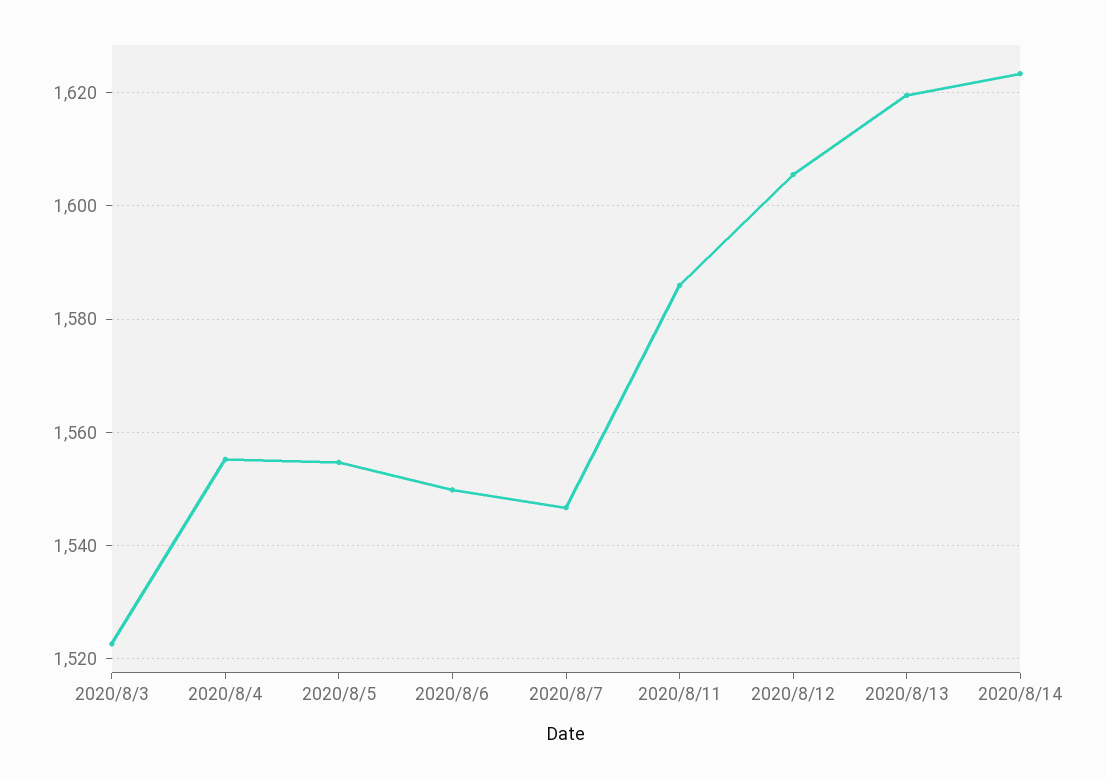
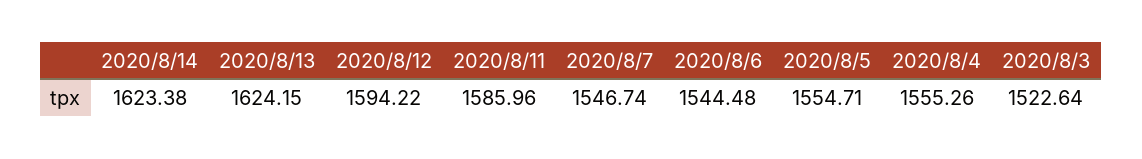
  {
    "2020/8/3": 1522.64,
    "2020/8/4": 1555.26,
    "2020/8/5": 1554.71,
-   "2020/8/6": 1550,
+   "2020/8/6": 1544.48,
    "2020/8/7": 1546.74,
    "2020/8/11": 1585.96,
-   "2020/8/12": 1606,
+   "2020/8/12": 1594.22,
-   "2020/8/13": 1620,
+   "2020/8/13": 1624.15,
    "2020/8/14": 1623.38
  }

